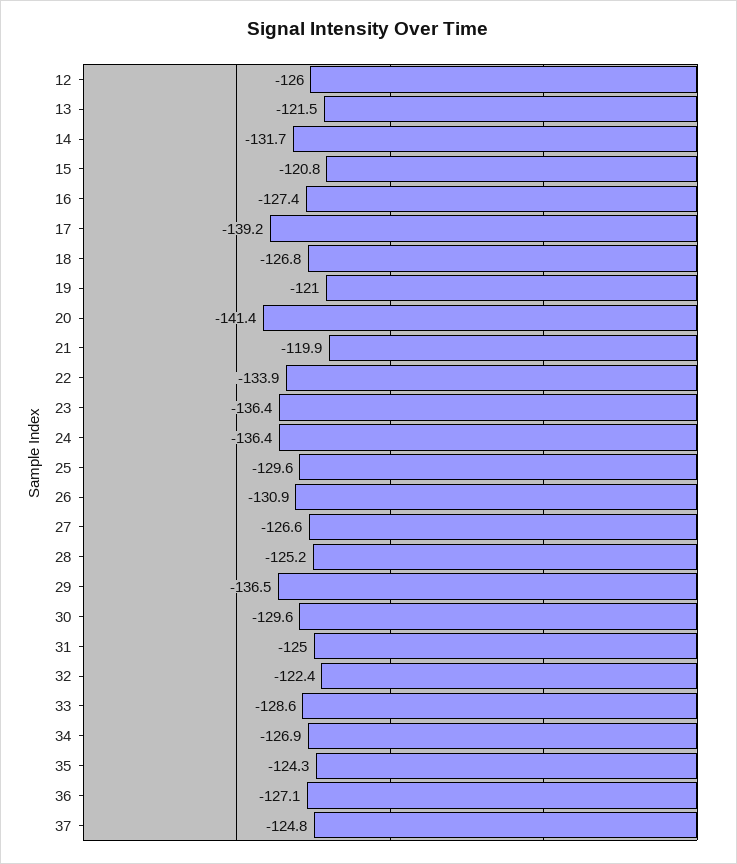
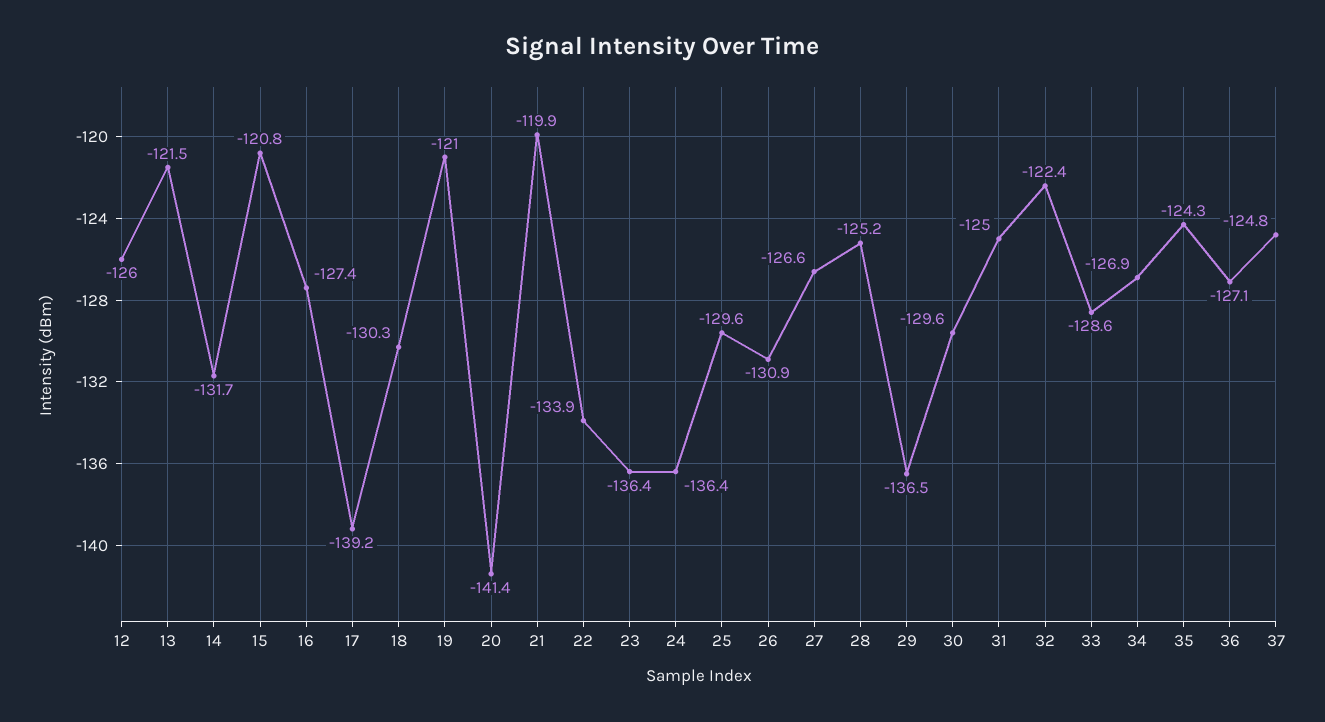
  {
    "12": -126,
    "13": -121.5,
    "14": -131.7,
    "15": -120.8,
    "16": -127.4,
    "17": -139.2,
-   "18": -126.8,
+   "18": -130.3,
    "19": -121,
    "20": -141.4,
    "21": -119.9,
    "22": -133.9,
    "23": -136.4,
    "24": -136.4,
    "25": -129.6,
    "26": -130.9,
    "27": -126.6,
    "28": -125.2,
    "29": -136.5,
    "30": -129.6,
    "31": -125,
    "32": -122.4,
    "33": -128.6,
    "34": -126.9,
    "35": -124.3,
    "36": -127.1,
    "37": -124.8
  }

